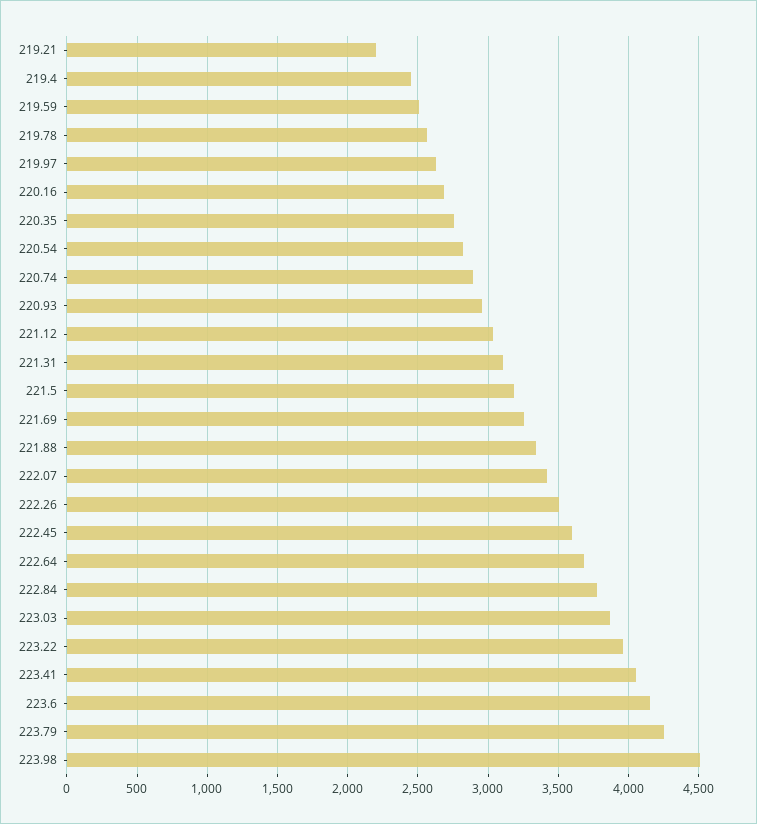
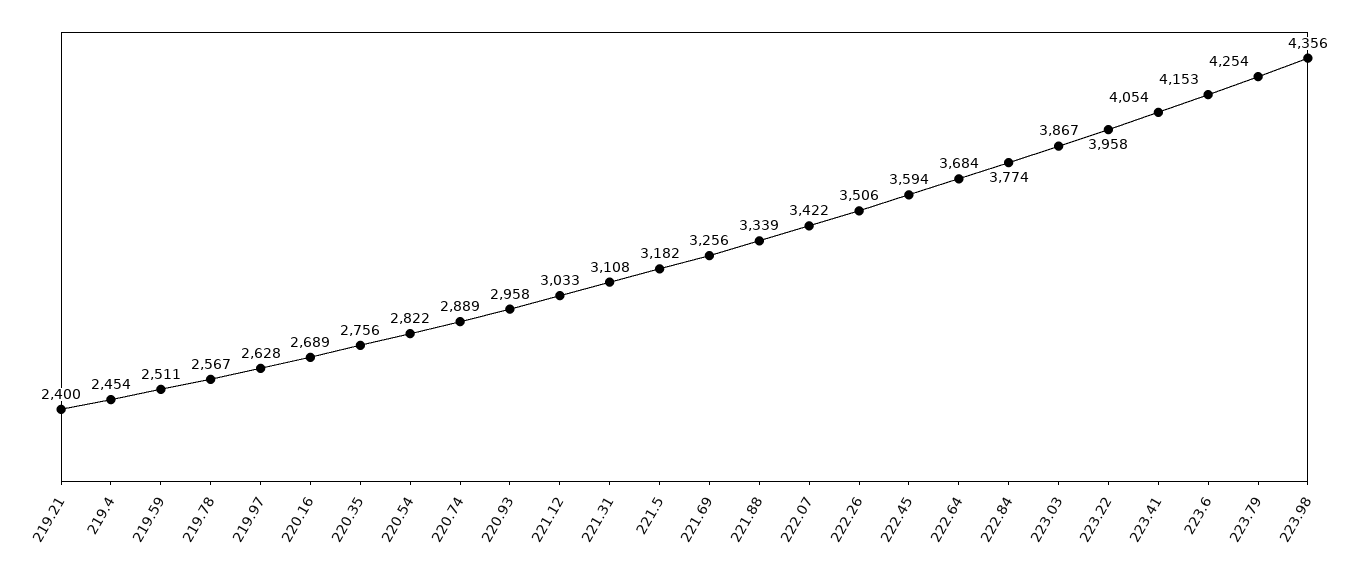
  {
-   "219.21": 2200,
+   "219.21": 2400,
    "219.4": 2454,
    "219.59": 2511,
    "219.78": 2567,
    "219.97": 2628,
    "220.16": 2689,
    "220.35": 2756,
    "220.54": 2822,
    "220.74": 2889,
    "220.93": 2958,
    "221.12": 3033,
    "221.31": 3108,
    "221.5": 3182,
    "221.69": 3256,
    "221.88": 3339,
    "222.07": 3422,
    "222.26": 3506,
    "222.45": 3594,
    "222.64": 3684,
    "222.84": 3774,
    "223.03": 3867,
    "223.22": 3958,
    "223.41": 4054,
    "223.6": 4153,
    "223.79": 4254,
-   "223.98": 4500
+   "223.98": 4356
  }

